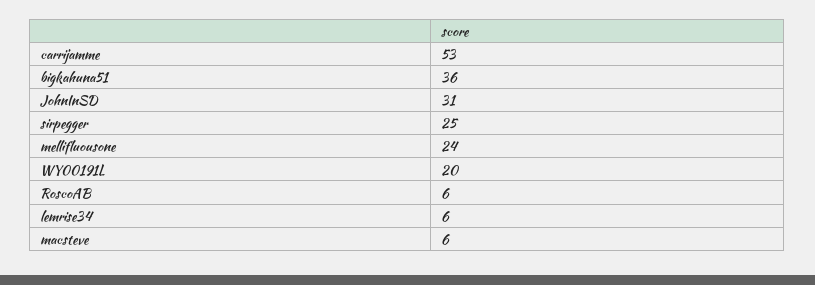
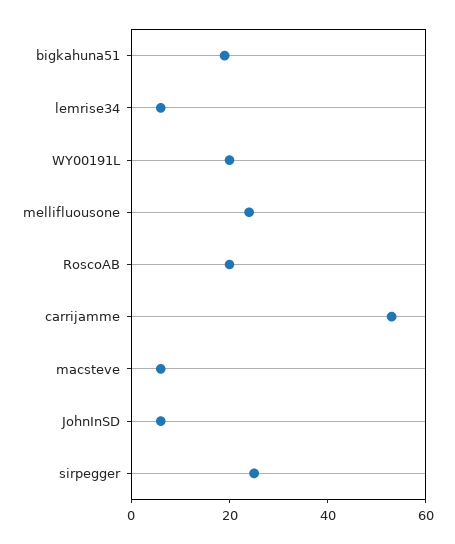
  {
    "carrijamme": 53,
-   "bigkahuna51": 36,
+   "bigkahuna51": 20,
-   "JohnInSD": 31,
+   "JohnInSD": 5,
    "sirpegger": 25,
    "mellifluousone": 24,
    "WY00191L": 20,
-   "RoscoAB": 6,
+   "RoscoAB": 20,
    "lemrise34": 6,
    "macsteve": 6
  }

